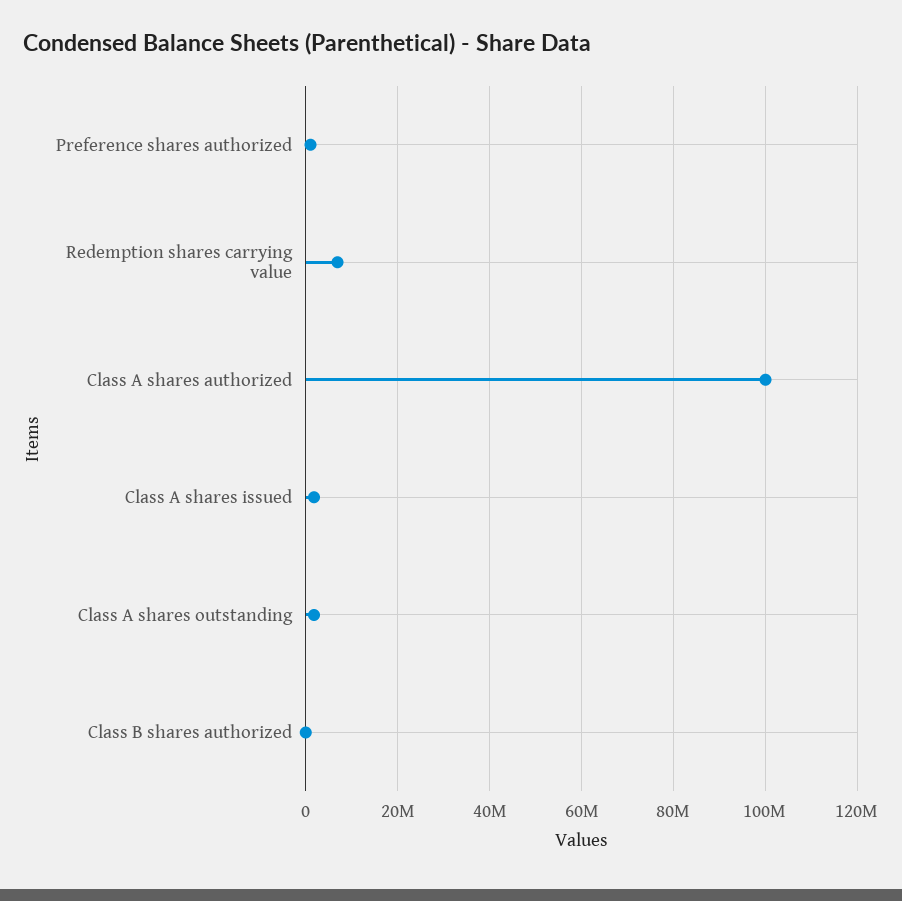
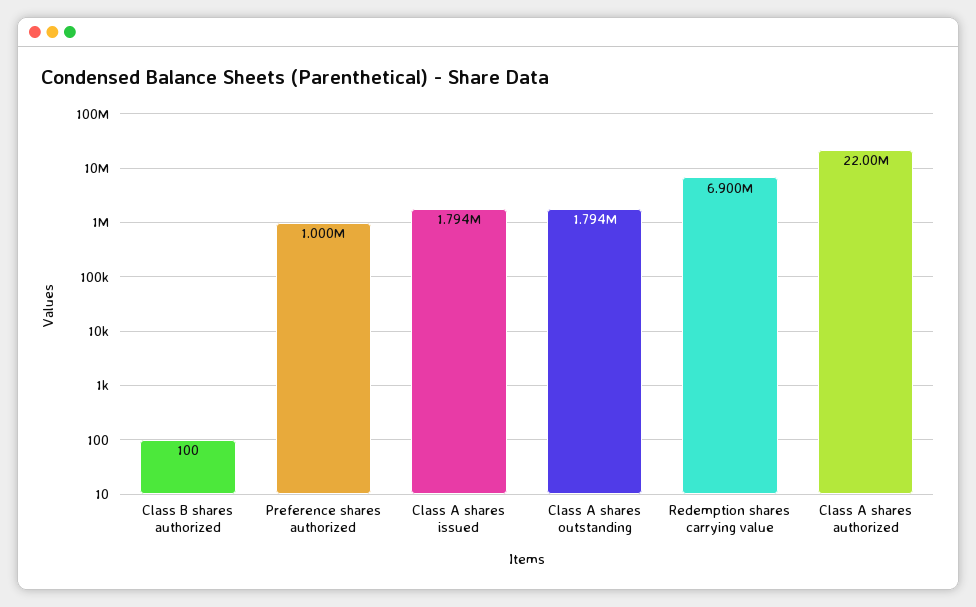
  {
    "Preference shares authorized": 1000000,
    "Redemption shares carrying value": 6900000,
-   "Class A shares authorized": 100000000,
+   "Class A shares authorized": 22000000,
    "Class A shares issued": 1794000,
    "Class A shares outstanding": 1794000,
    "Class B shares authorized": 100
  }

